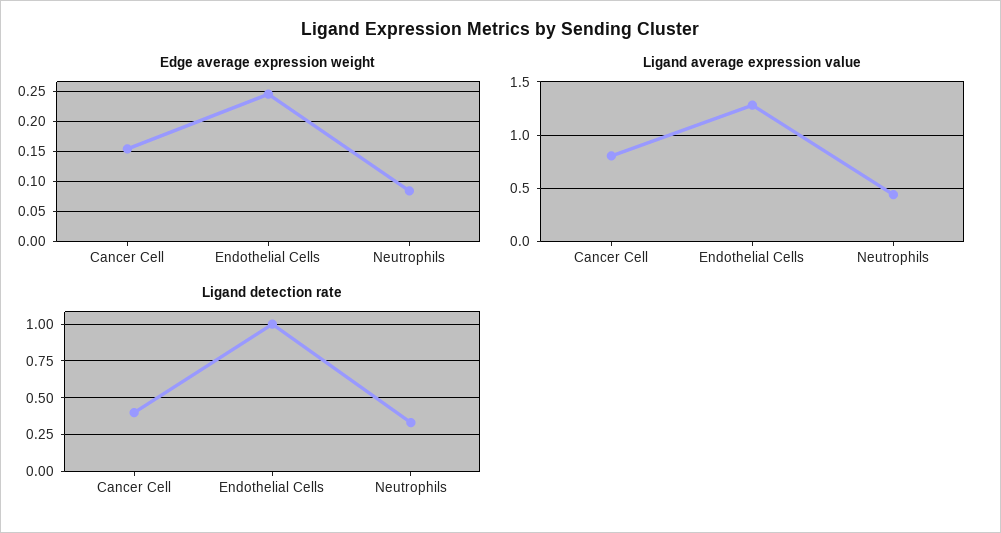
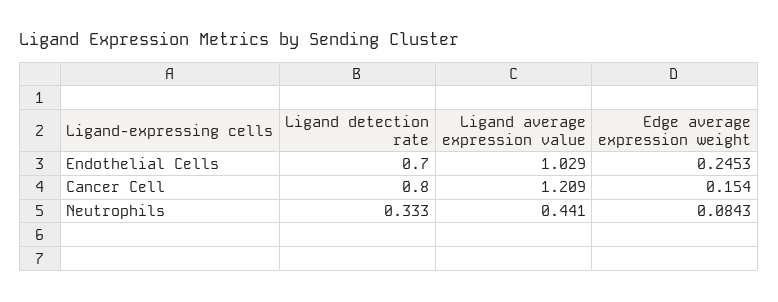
  {
    "Edge average expression weight": {
      "Cancer Cell": 0.154,
      "Endothelial Cells": 0.2453,
      "Neutrophils": 0.0843
    },
    "Ligand average expression value": {
-     "Cancer Cell": 0.8,
+     "Cancer Cell": 1.209,
-     "Endothelial Cells": 1.3,
+     "Endothelial Cells": 1.029,
      "Neutrophils": 0.441
    },
    "Ligand detection rate": {
-     "Cancer Cell": 0.4,
+     "Cancer Cell": 0.8,
-     "Endothelial Cells": 1,
+     "Endothelial Cells": 0.7,
      "Neutrophils": 0.333
    }
  }

